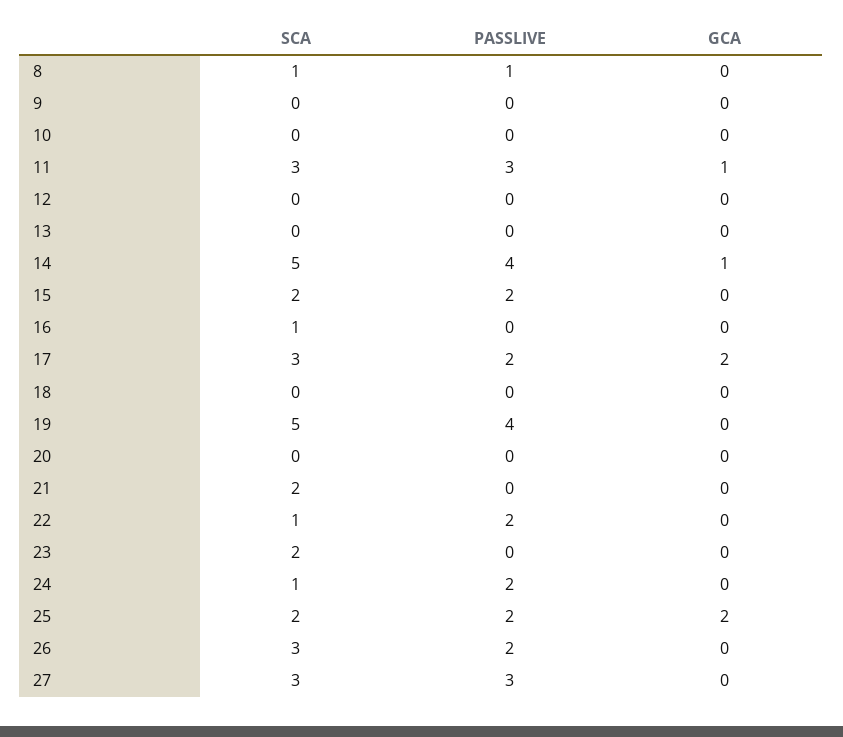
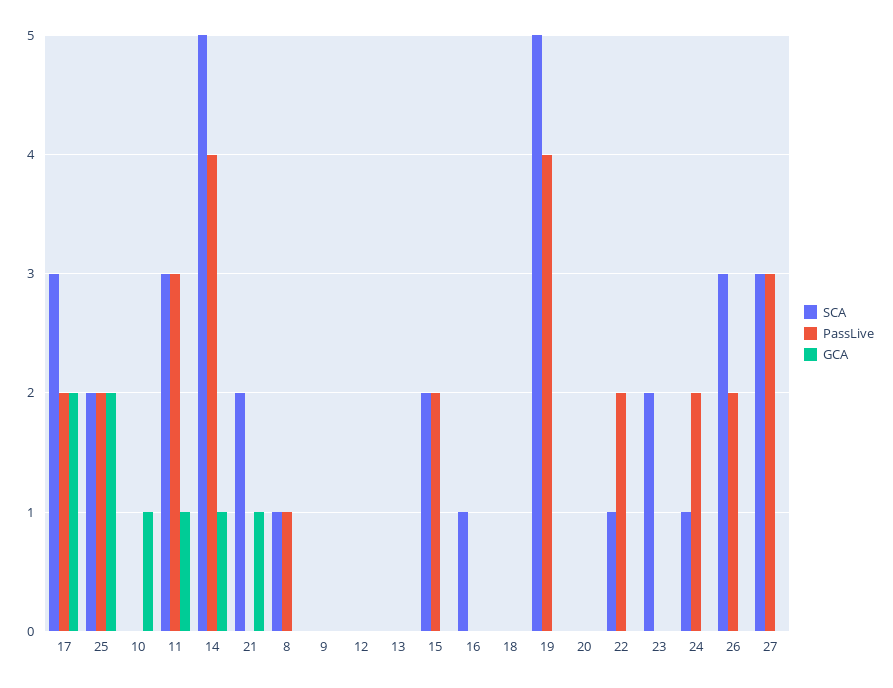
  {
    "SCA": {
      "8": 1,
      "9": 0,
      "10": 0,
      "11": 3,
      "12": 0,
      "13": 0,
      "14": 5,
      "15": 2,
      "16": 1,
      "17": 3,
      "18": 0,
      "19": 5,
      "20": 0,
      "21": 2,
      "22": 1,
      "23": 2,
      "24": 1,
      "25": 2,
      "26": 3,
      "27": 3
    },
    "PASSLIVE": {
      "8": 1,
      "9": 0,
      "10": 0,
      "11": 3,
      "12": 0,
      "13": 0,
      "14": 4,
      "15": 2,
      "16": 0,
      "17": 2,
      "18": 0,
      "19": 4,
      "20": 0,
      "21": 0,
      "22": 2,
      "23": 0,
      "24": 2,
      "25": 2,
      "26": 2,
      "27": 3
    },
    "GCA": {
      "8": 0,
      "9": 0,
-     "10": 0,
+     "10": 1,
      "11": 1,
      "12": 0,
      "13": 0,
      "14": 1,
      "15": 0,
      "16": 0,
      "17": 2,
      "18": 0,
      "19": 0,
      "20": 0,
-     "21": 0,
+     "21": 1,
      "22": 0,
      "23": 0,
      "24": 0,
      "25": 2,
      "26": 0,
      "27": 0
    }
  }

